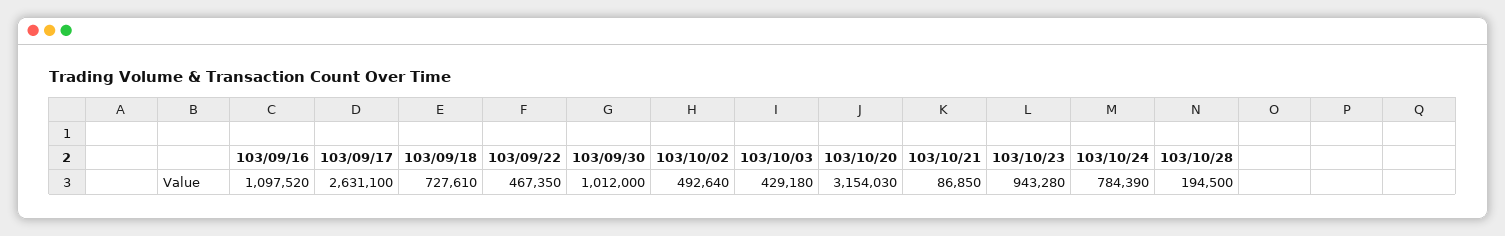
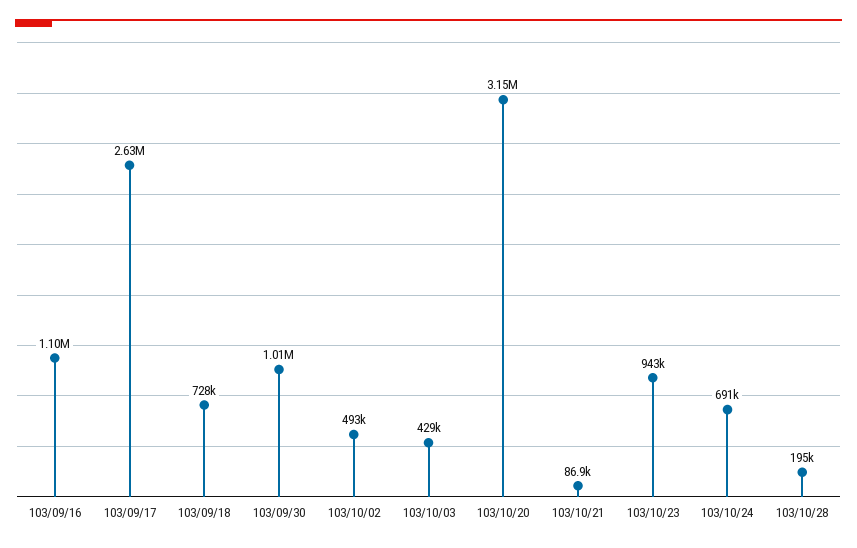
  {
    "103/09/16": 1097520,
    "103/09/17": 2631100,
    "103/09/18": 727610,
-   "103/09/22": 467350,
    "103/09/30": 1012000,
    "103/10/02": 492640,
    "103/10/03": 429180,
    "103/10/20": 3154030,
    "103/10/21": 86850,
    "103/10/23": 943280,
-   "103/10/24": 784390,
+   "103/10/24": 691000,
    "103/10/28": 194500
  }

